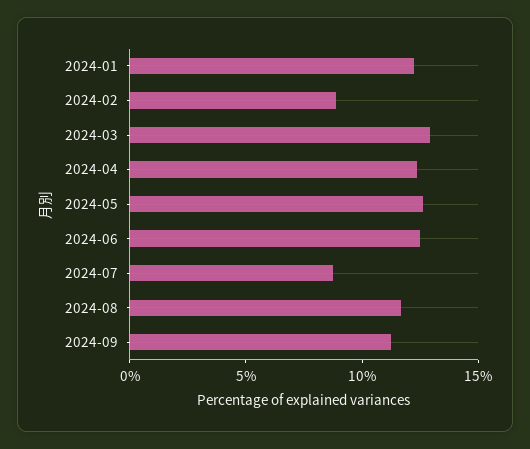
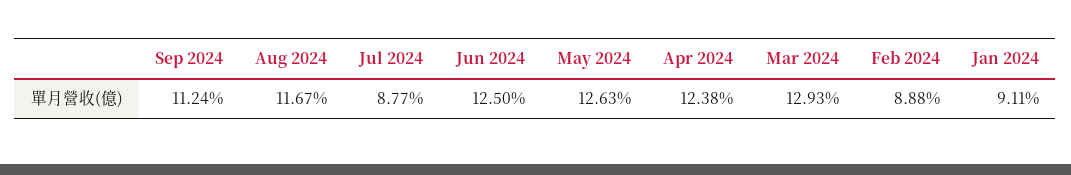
  {
-   "2024-01": 12,
+   "2024-01": 9.11,
    "2024-02": 8.88,
    "2024-03": 12.93,
    "2024-04": 12.38,
    "2024-05": 12.63,
    "2024-06": 12.5,
    "2024-07": 8.77,
    "2024-08": 11.67,
    "2024-09": 11.24
  }

